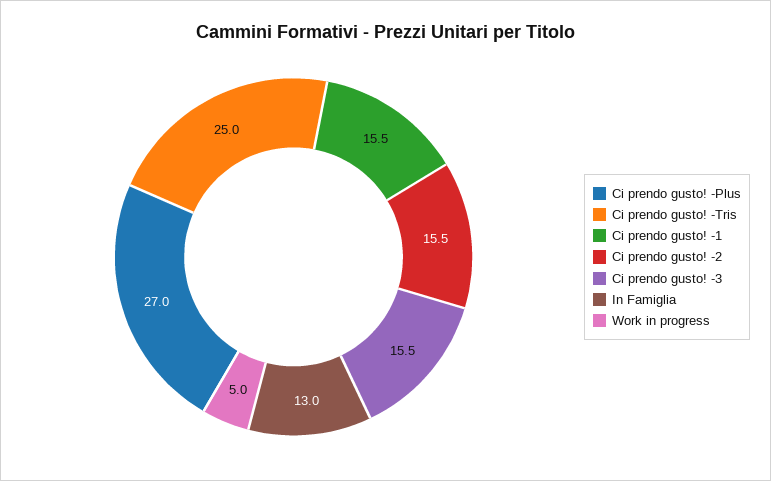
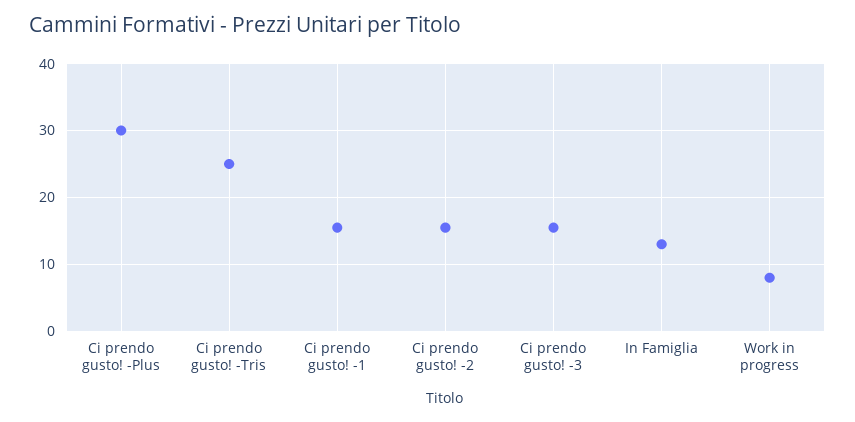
  {
-   "Ci prendo gusto! -Plus": 27,
+   "Ci prendo gusto! -Plus": 30,
    "Ci prendo gusto! -Tris": 25,
    "Ci prendo gusto! -1": 15.5,
    "Ci prendo gusto! -2": 15.5,
    "Ci prendo gusto! -3": 15.5,
    "In Famiglia": 13,
-   "Work in progress": 5
+   "Work in progress": 8
  }

